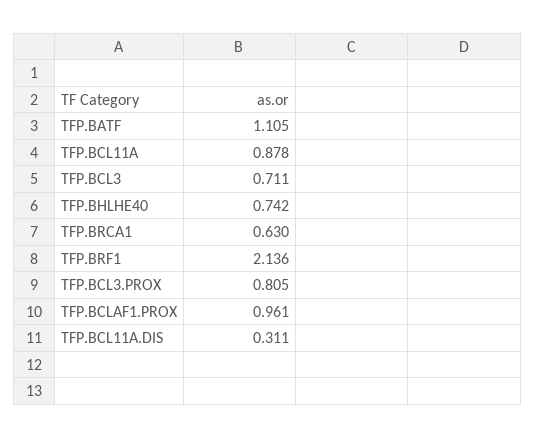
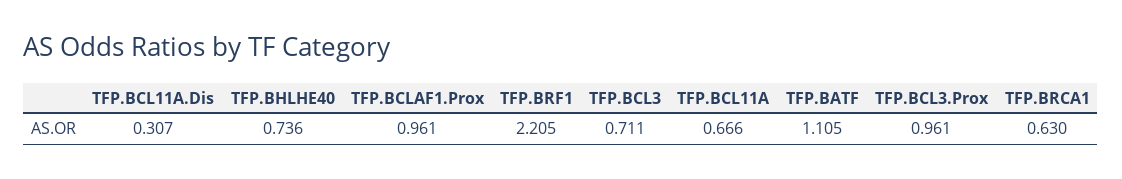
  {
    "TFP.BATF": 1.105,
-   "TFP.BCL11A": 0.878,
+   "TFP.BCL11A": 0.666,
    "TFP.BCL3": 0.711,
-   "TFP.BHLHE40": 0.742,
+   "TFP.BHLHE40": 0.736,
    "TFP.BRCA1": 0.63,
-   "TFP.BRF1": 2.136,
+   "TFP.BRF1": 2.205,
-   "TFP.BCL3.PROX": 0.805,
+   "TFP.BCL3.PROX": 0.961,
    "TFP.BCLAF1.PROX": 0.961,
-   "TFP.BCL11A.DIS": 0.311
+   "TFP.BCL11A.DIS": 0.307
  }

